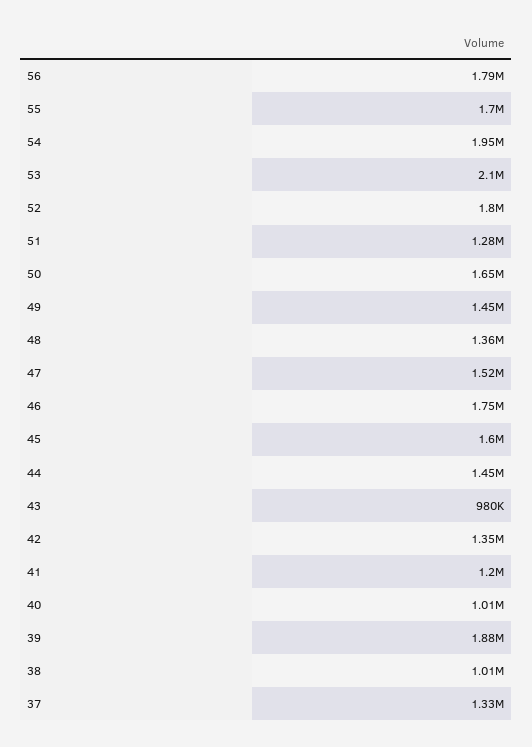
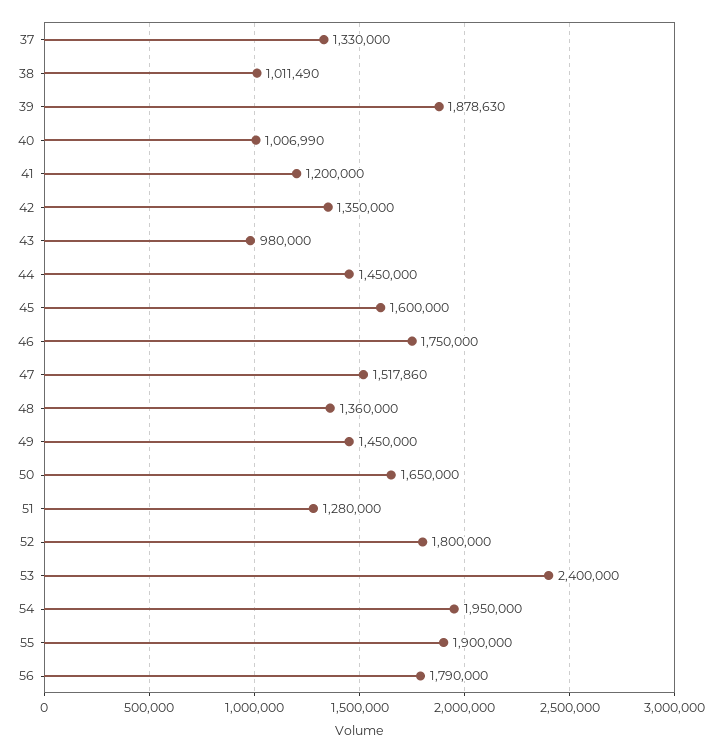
  {
    "56": 1790000,
-   "55": 1700000,
+   "55": 1900000,
    "54": 1950000,
-   "53": 2100000,
+   "53": 2400000,
    "52": 1800000,
    "51": 1280000,
    "50": 1650000,
    "49": 1450000,
    "48": 1360000,
    "47": 1517860,
    "46": 1750000,
    "45": 1600000,
    "44": 1450000,
    "43": 980000,
    "42": 1350000,
    "41": 1200000,
    "40": 1006990,
    "39": 1878630,
    "38": 1011490,
    "37": 1330000
  }

